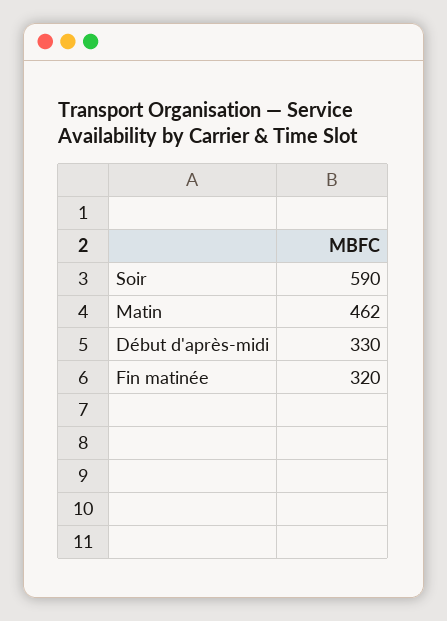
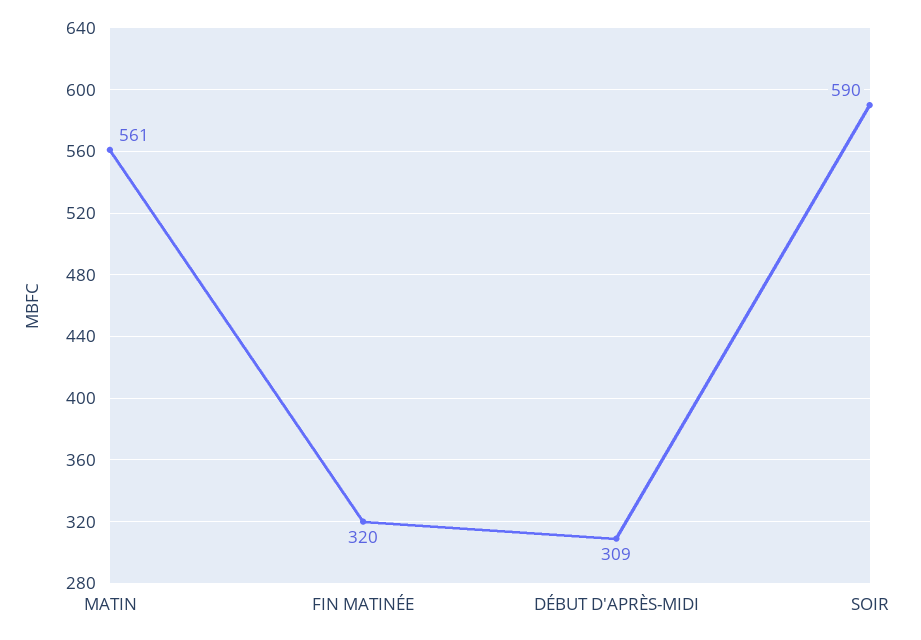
  {
    "Soir": 590,
-   "Matin": 462,
+   "Matin": 561,
-   "Début d'après-midi": 330,
+   "Début d'après-midi": 309,
    "Fin matinée": 320
  }

